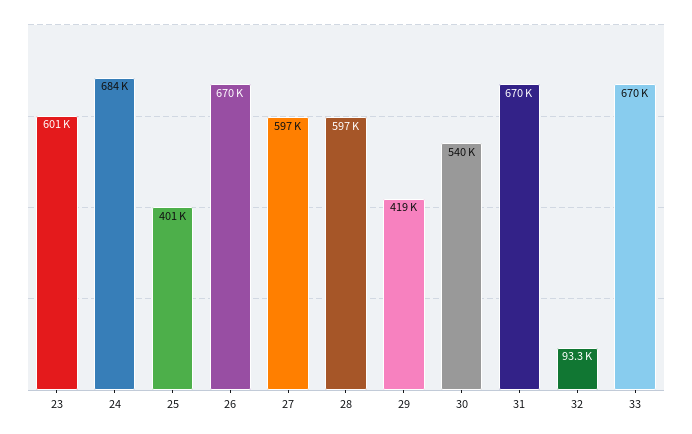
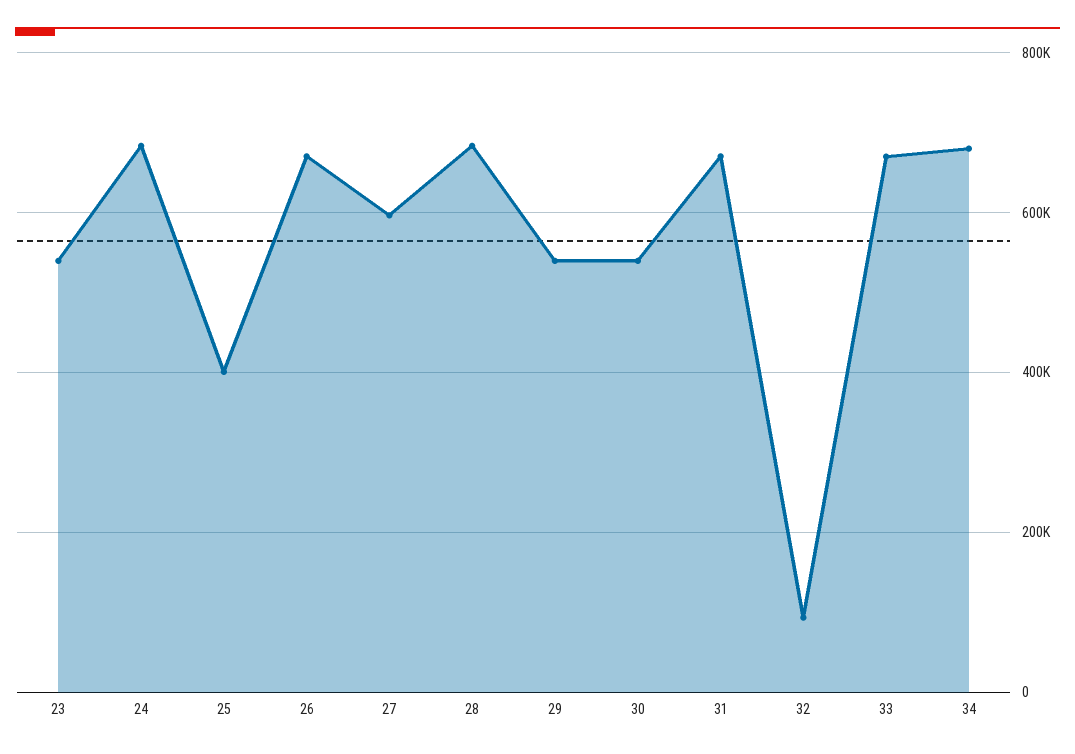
  {
-   "23": 601000,
+   "23": 540000,
    "24": 684000,
    "25": 401000,
    "26": 670000,
    "27": 597000,
-   "28": 597000,
+   "28": 680000,
-   "29": 419000,
+   "29": 540000,
    "30": 540000,
    "31": 670000,
    "32": 93300,
-   "33": 670000
+   "33": 670000,
+   "34": 680000
  }

